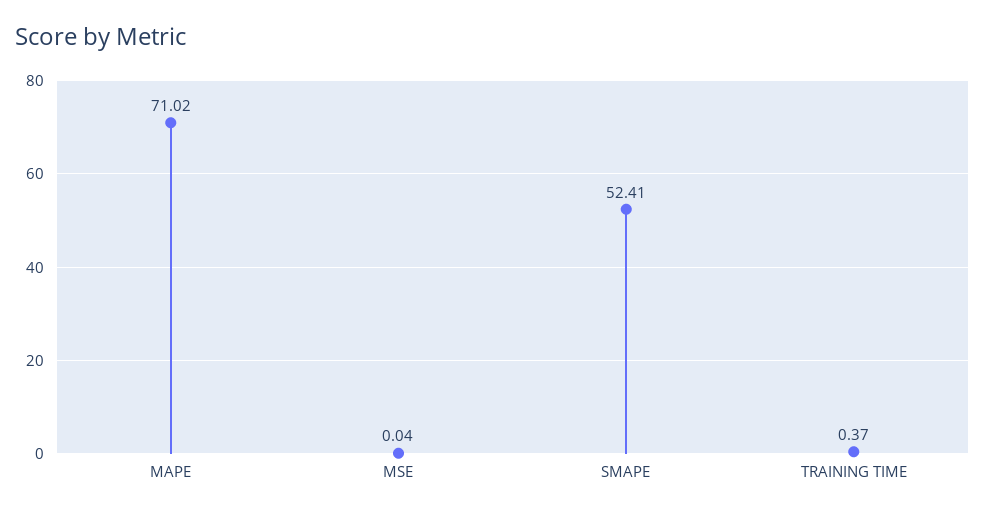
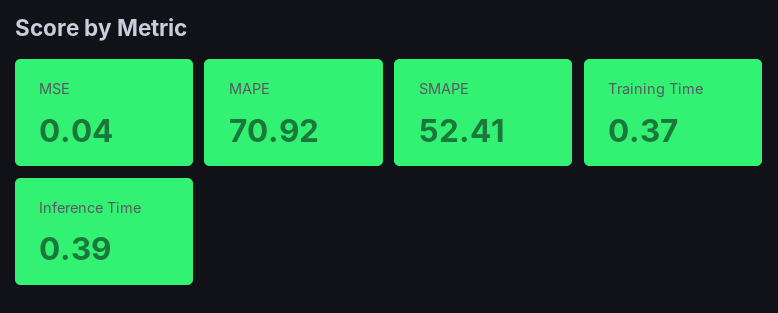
  {
-   "MAPE": 71.02,
+   "MAPE": 70.92,
    "MSE": 0.04,
    "SMAPE": 52.41,
-   "TRAINING TIME": 0.37
+   "TRAINING TIME": 0.37,
+   "Inference Time": 0.39
  }

